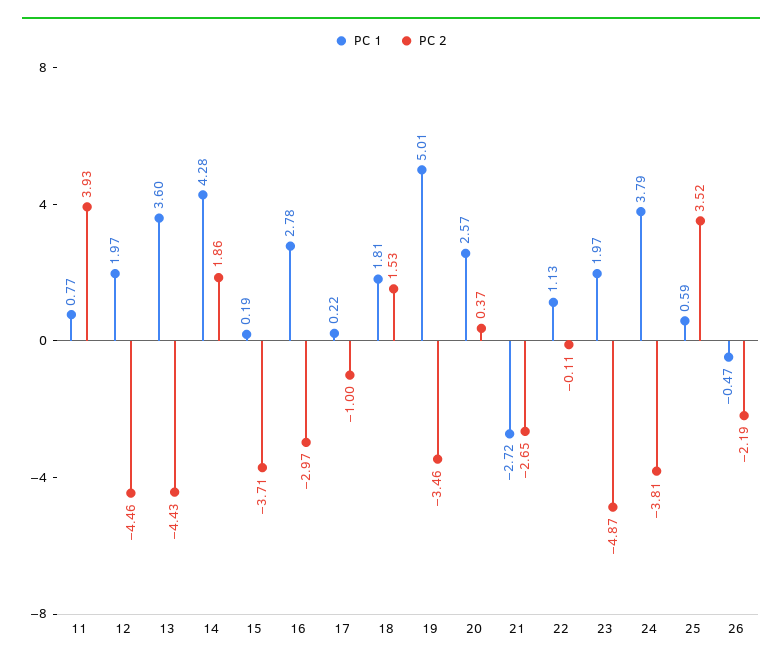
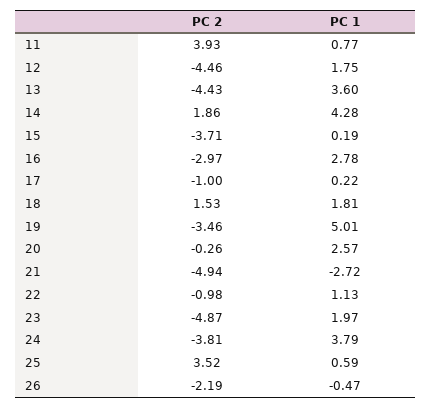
  {
    "PC 1": {
      "11": 0.77,
-     "12": 1.97,
+     "12": 1.75,
      "13": 3.6,
      "14": 4.28,
      "15": 0.19,
      "16": 2.78,
      "17": 0.22,
      "18": 1.81,
      "19": 5.01,
      "20": 2.57,
      "21": -2.72,
      "22": 1.13,
      "23": 1.97,
      "24": 3.79,
      "25": 0.59,
      "26": -0.47
    },
    "PC 2": {
      "11": 3.93,
      "12": -4.46,
      "13": -4.43,
      "14": 1.86,
      "15": -3.71,
      "16": -2.97,
      "17": -1,
      "18": 1.53,
      "19": -3.46,
-     "20": 0.37,
+     "20": -0.26,
-     "21": -2.65,
+     "21": -4.94,
-     "22": -0.11,
+     "22": -0.98,
      "23": -4.87,
      "24": -3.81,
      "25": 3.52,
      "26": -2.19
    }
  }

